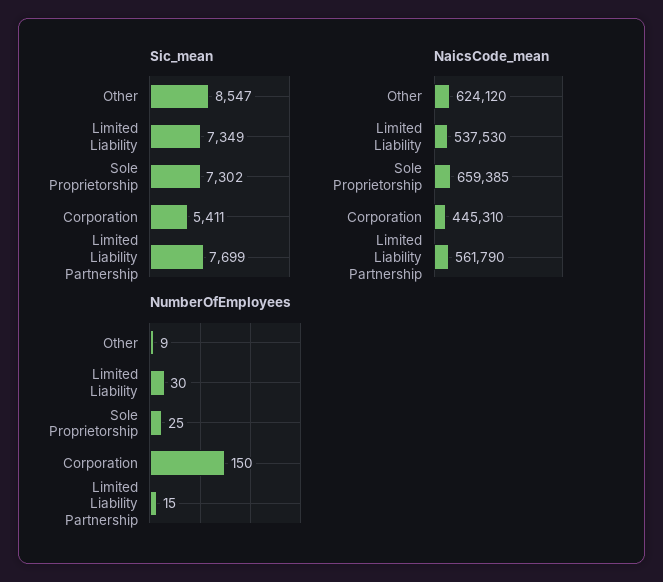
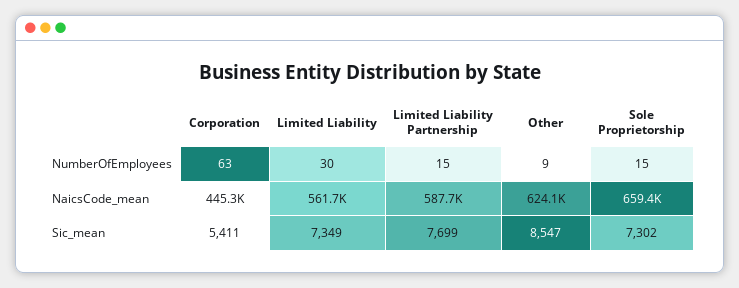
  {
    "Sic_mean": {
      "Other": 8547,
      "Limited Liability": 7349,
      "Sole Proprietorship": 7302,
      "Corporation": 5411,
      "Limited Liability Partnership": 7699
    },
    "NaicsCode_mean": {
      "Other": 624120,
-     "Limited Liability": 537530,
+     "Limited Liability": 561700,
      "Sole Proprietorship": 659385,
      "Corporation": 445310,
-     "Limited Liability Partnership": 561790
+     "Limited Liability Partnership": 587700
    },
    "NumberOfEmployees": {
      "Other": 9,
      "Limited Liability": 30,
-     "Sole Proprietorship": 25,
+     "Sole Proprietorship": 15,
-     "Corporation": 150,
+     "Corporation": 63,
      "Limited Liability Partnership": 15
    }
  }

